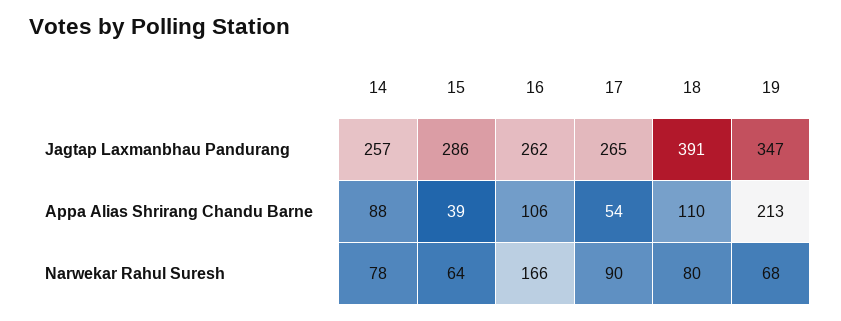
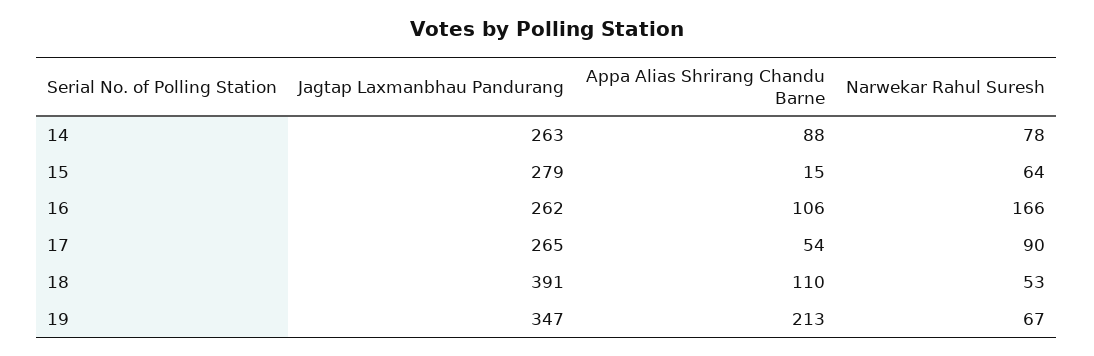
  {
    "14": {
-     "Jagtap Laxmanbhau Pandurang": 257,
+     "Jagtap Laxmanbhau Pandurang": 263,
      "Appa Alias Shrirang Chandu Barne": 88,
      "Narwekar Rahul Suresh": 78
    },
    "15": {
-     "Jagtap Laxmanbhau Pandurang": 286,
+     "Jagtap Laxmanbhau Pandurang": 279,
-     "Appa Alias Shrirang Chandu Barne": 39,
+     "Appa Alias Shrirang Chandu Barne": 15,
      "Narwekar Rahul Suresh": 64
    },
    "16": {
      "Jagtap Laxmanbhau Pandurang": 262,
      "Appa Alias Shrirang Chandu Barne": 106,
      "Narwekar Rahul Suresh": 166
    },
    "17": {
      "Jagtap Laxmanbhau Pandurang": 265,
      "Appa Alias Shrirang Chandu Barne": 54,
      "Narwekar Rahul Suresh": 90
    },
    "18": {
      "Jagtap Laxmanbhau Pandurang": 391,
      "Appa Alias Shrirang Chandu Barne": 110,
-     "Narwekar Rahul Suresh": 80
+     "Narwekar Rahul Suresh": 53
    },
    "19": {
      "Jagtap Laxmanbhau Pandurang": 347,
      "Appa Alias Shrirang Chandu Barne": 213,
-     "Narwekar Rahul Suresh": 68
+     "Narwekar Rahul Suresh": 67
    }
  }

